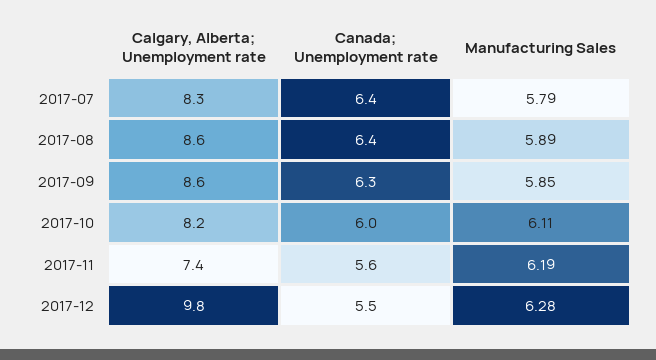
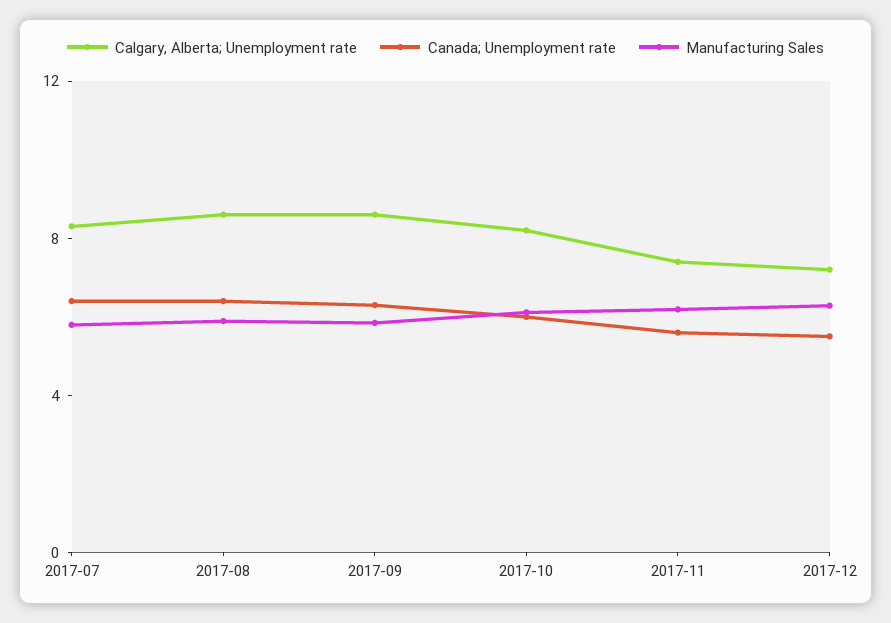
  {
    "Calgary, Alberta; Unemployment rate": {
      "2017-07": 8.3,
      "2017-08": 8.6,
      "2017-09": 8.6,
      "2017-10": 8.2,
      "2017-11": 7.4,
-     "2017-12": 9.8
+     "2017-12": 7
    },
    "Canada; Unemployment rate": {
      "2017-07": 6.4,
      "2017-08": 6.4,
      "2017-09": 6.3,
      "2017-10": 6,
      "2017-11": 5.6,
      "2017-12": 5.5
    },
    "Manufacturing Sales": {
      "2017-07": 5.79,
      "2017-08": 5.89,
      "2017-09": 5.85,
      "2017-10": 6.11,
      "2017-11": 6.19,
      "2017-12": 6.28
    }
  }

